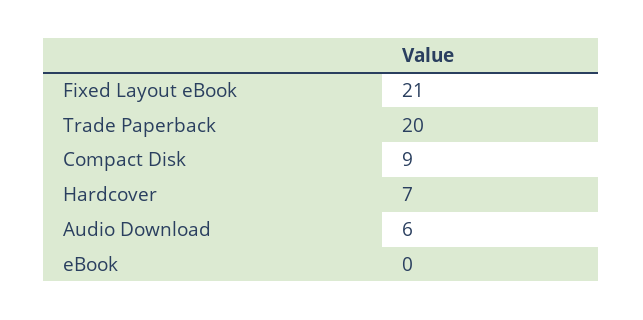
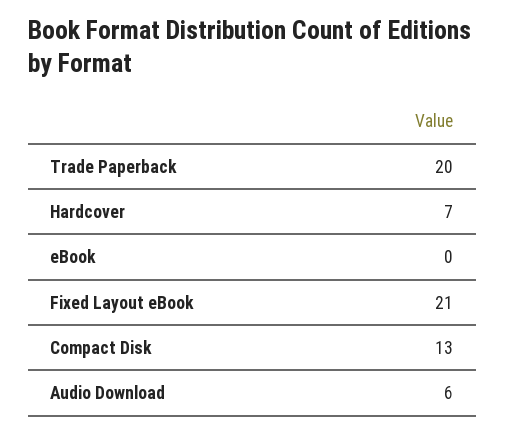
  {
    "Fixed Layout eBook": 21,
    "Trade Paperback": 20,
-   "Compact Disk": 9,
+   "Compact Disk": 13,
    "Hardcover": 7,
    "Audio Download": 6,
    "eBook": 0
  }

